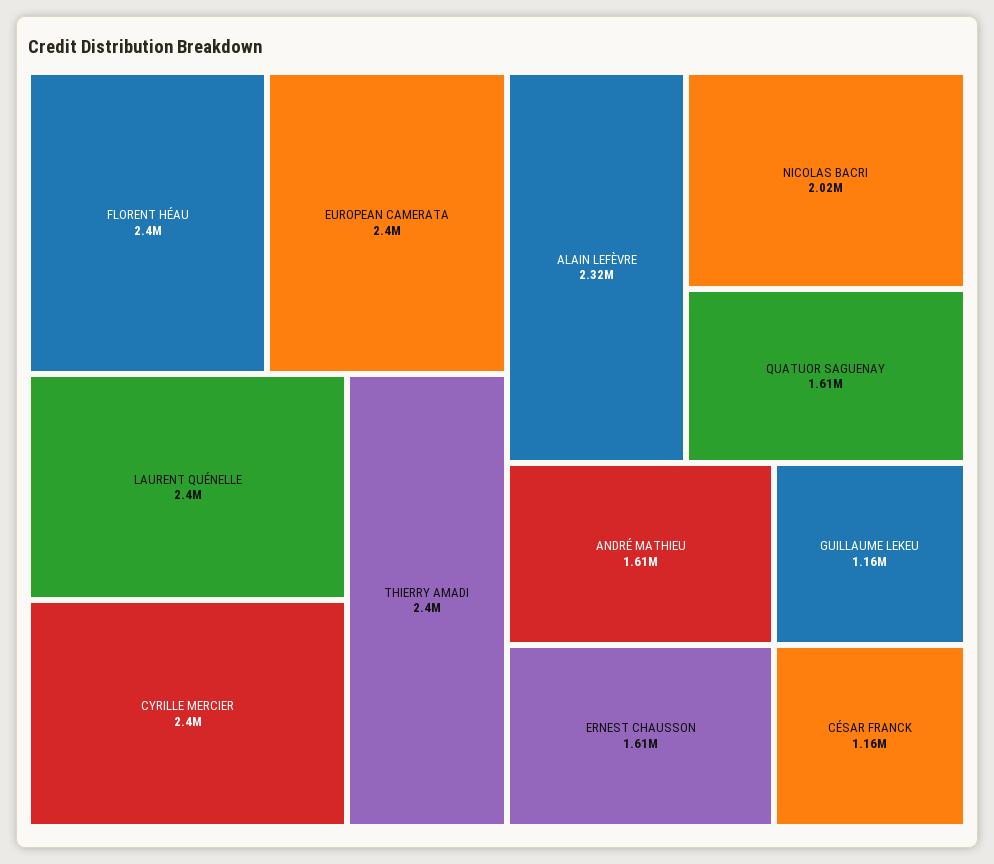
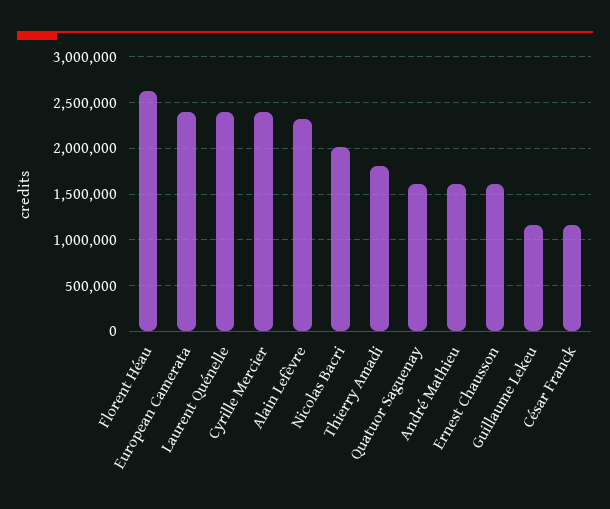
  {
-   "FLORENT HÉAU": 2400000,
+   "FLORENT HÉAU": 2600000,
    "EUROPEAN CAMERATA": 2400000,
    "LAURENT QUÉNELLE": 2400000,
    "CYRILLE MERCIER": 2400000,
-   "THIERRY AMADI": 2400000,
+   "THIERRY AMADI": 1800000,
    "ALAIN LEFÈVRE": 2320000,
    "NICOLAS BACRI": 2020000,
    "QUATUOR SAGUENAY": 1610000,
    "ANDRÉ MATHIEU": 1610000,
    "ERNEST CHAUSSON": 1610000,
    "GUILLAUME LEKEU": 1160000,
    "CÉSAR FRANCK": 1160000
  }

